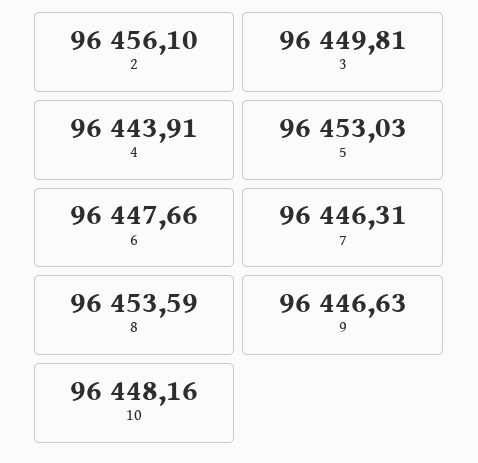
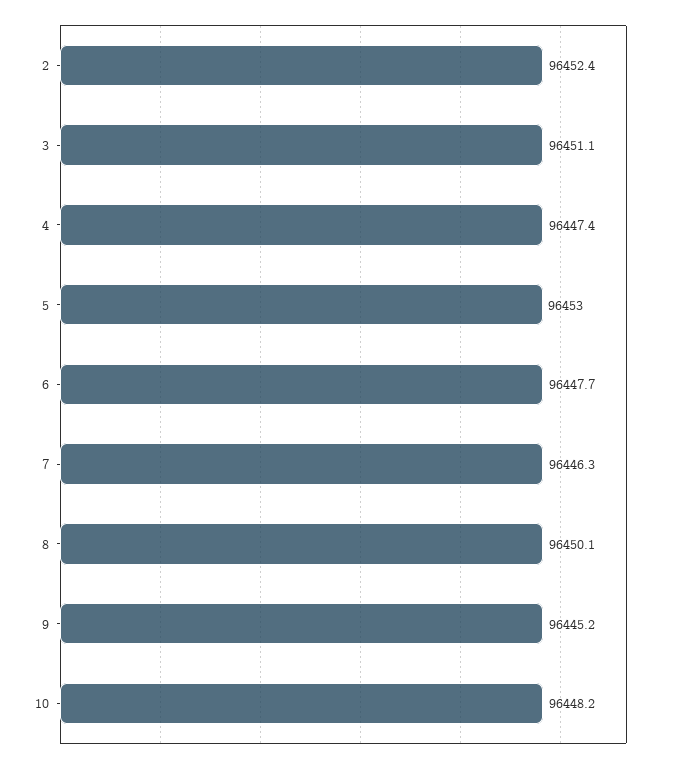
  {
-   "2": 96456.1,
+   "2": 96452.4,
-   "3": 96449.81,
+   "3": 96451.1,
-   "4": 96443.91,
+   "4": 96447.4,
    "5": 96453.03,
    "6": 96447.66,
    "7": 96446.31,
-   "8": 96453.59,
+   "8": 96450.1,
-   "9": 96446.63,
+   "9": 96445.2,
    "10": 96448.16
  }

